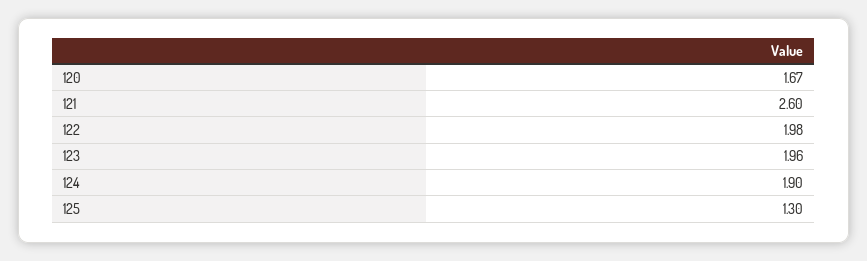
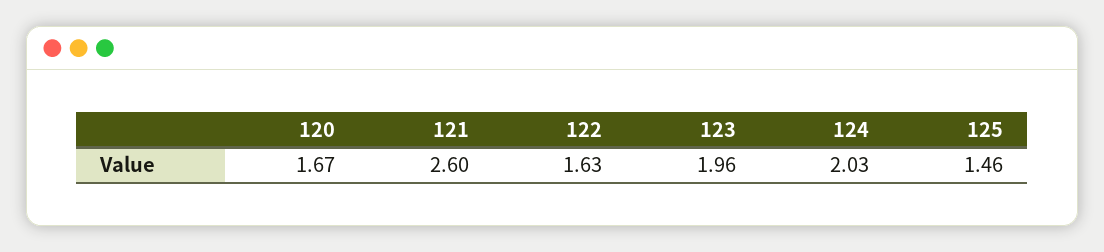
  {
    "120": 1.67,
    "121": 2.6,
-   "122": 1.98,
+   "122": 1.63,
    "123": 1.96,
-   "124": 1.9,
+   "124": 2.03,
-   "125": 1.3
+   "125": 1.46
  }

